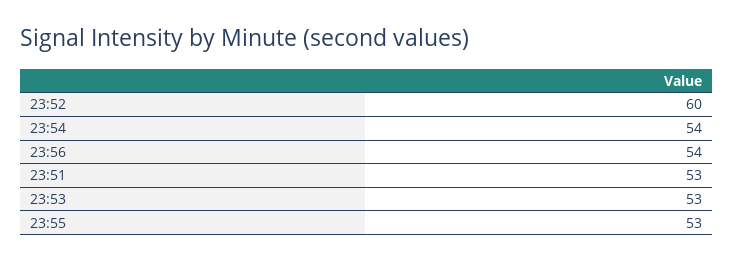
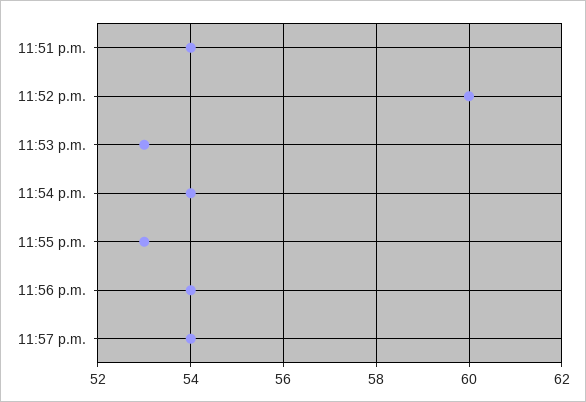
  {
    "23:52": 60,
    "23:54": 54,
    "23:56": 54,
-   "23:51": 53,
+   "23:51": 54,
    "23:53": 53,
-   "23:55": 53
+   "23:55": 53,
+   "11:57 p.m.": 54
  }

